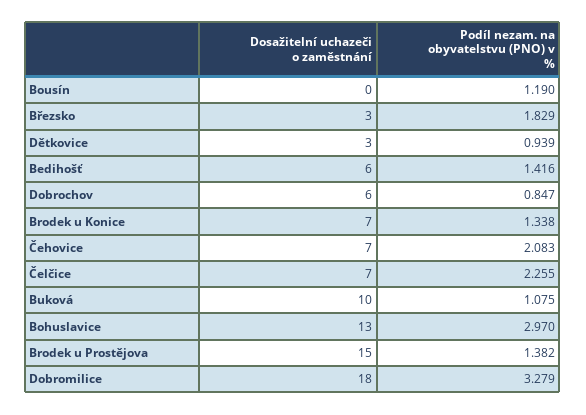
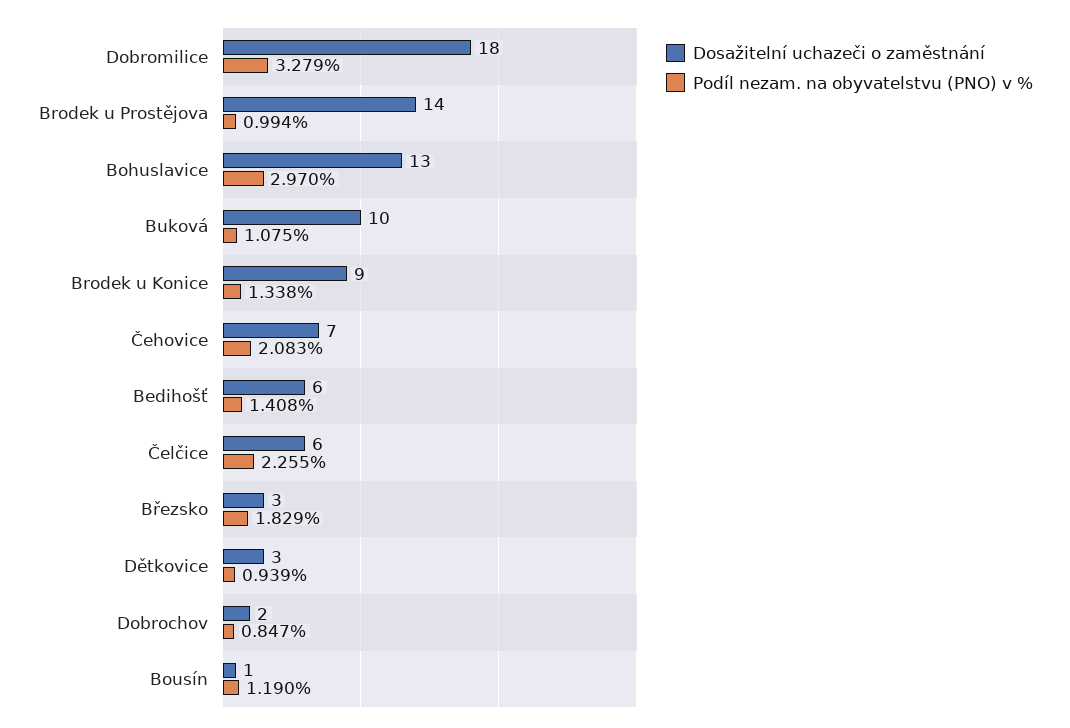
  {
    "Dosažitelní uchazeči o zaměstnání": {
-     "Bousín": 0,
+     "Bousín": 1,
      "Březsko": 3,
      "Dětkovice": 3,
      "Bedihošť": 6,
-     "Dobrochov": 6,
+     "Dobrochov": 2,
-     "Brodek u Konice": 7,
+     "Brodek u Konice": 9,
      "Čehovice": 7,
-     "Čelčice": 7,
+     "Čelčice": 6,
      "Buková": 10,
      "Bohuslavice": 13,
-     "Brodek u Prostějova": 15,
+     "Brodek u Prostějova": 14,
      "Dobromilice": 18
    },
    "Podíl nezam. na obyvatelstvu (PNO) v %": {
      "Bousín": 1.19,
      "Březsko": 1.829,
      "Dětkovice": 0.939,
-     "Bedihošť": 1.416,
+     "Bedihošť": 1.408,
      "Dobrochov": 0.847,
      "Brodek u Konice": 1.338,
      "Čehovice": 2.083,
      "Čelčice": 2.255,
      "Buková": 1.075,
      "Bohuslavice": 2.97,
-     "Brodek u Prostějova": 1.382,
+     "Brodek u Prostějova": 0.994,
      "Dobromilice": 3.279
    }
  }

